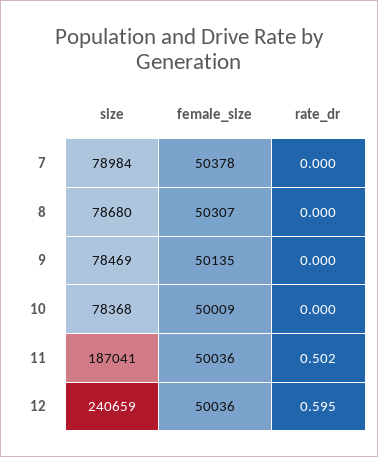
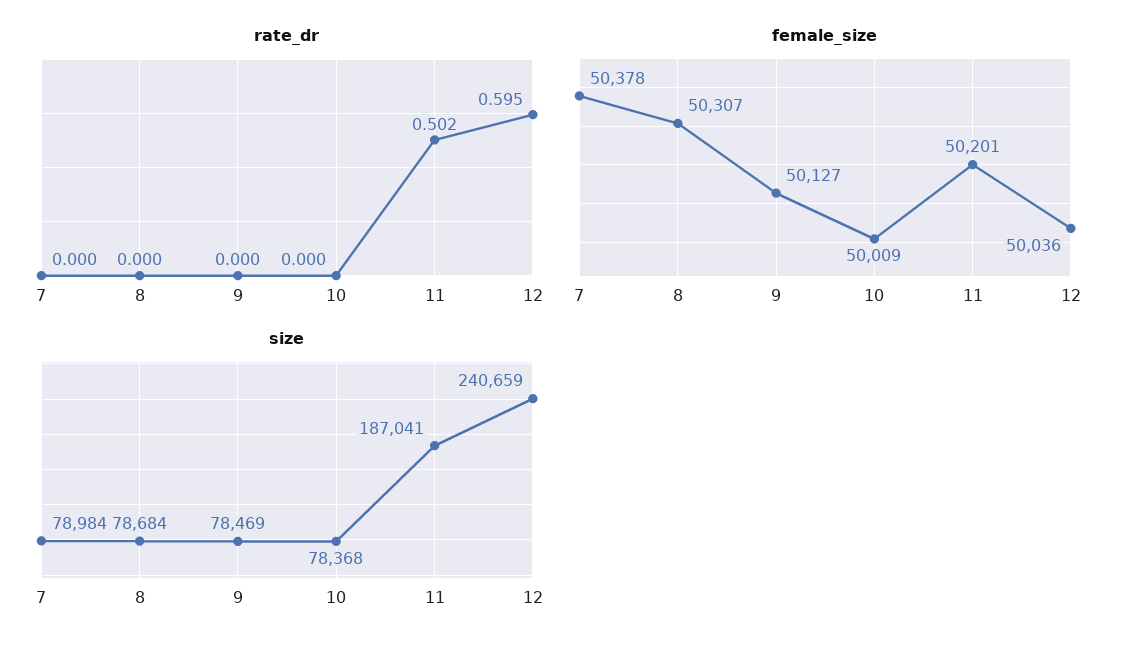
  {
    "size": {
      "7": 78984,
-     "8": 78680,
+     "8": 78684,
      "9": 78469,
      "10": 78368,
      "11": 187041,
      "12": 240659
    },
    "female_size": {
      "7": 50378,
      "8": 50307,
-     "9": 50135,
+     "9": 50127,
      "10": 50009,
-     "11": 50036,
+     "11": 50201,
      "12": 50036
    },
    "rate_dr": {
      "7": 0,
      "8": 0,
      "9": 0,
      "10": 0,
      "11": 0.502,
      "12": 0.595
    }
  }

